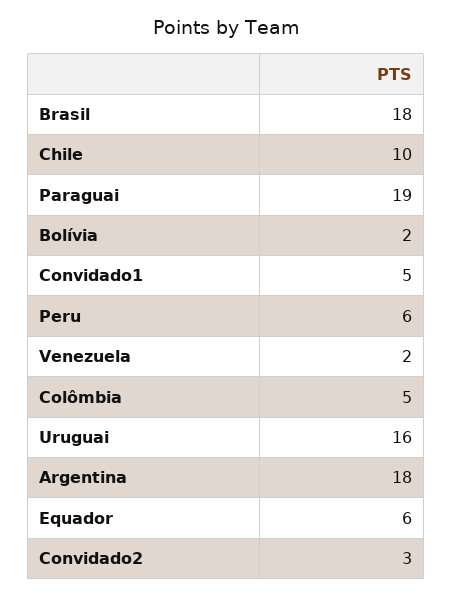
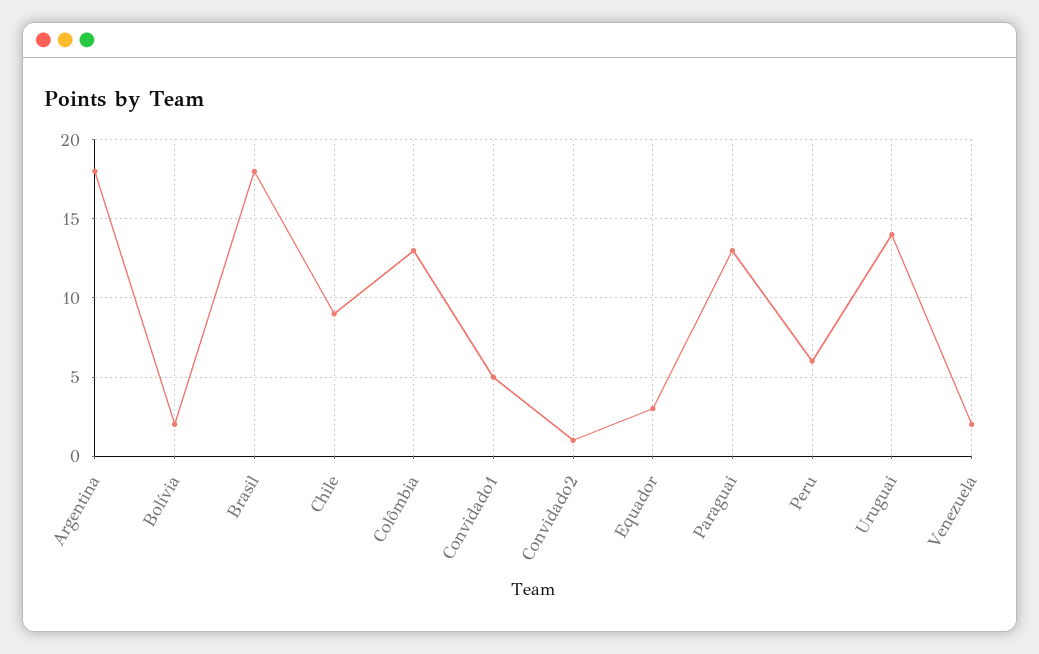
  {
    "Brasil": 18,
-   "Chile": 10,
+   "Chile": 9,
-   "Paraguai": 19,
+   "Paraguai": 13,
    "Bolívia": 2,
    "Convidado1": 5,
    "Peru": 6,
    "Venezuela": 2,
-   "Colômbia": 5,
+   "Colômbia": 13,
-   "Uruguai": 16,
+   "Uruguai": 14,
    "Argentina": 18,
-   "Equador": 6,
+   "Equador": 3,
-   "Convidado2": 3
+   "Convidado2": 1
  }

